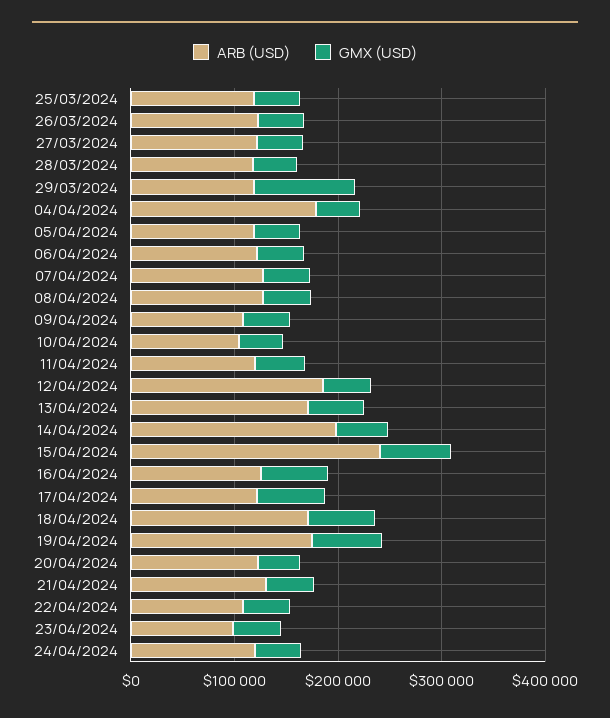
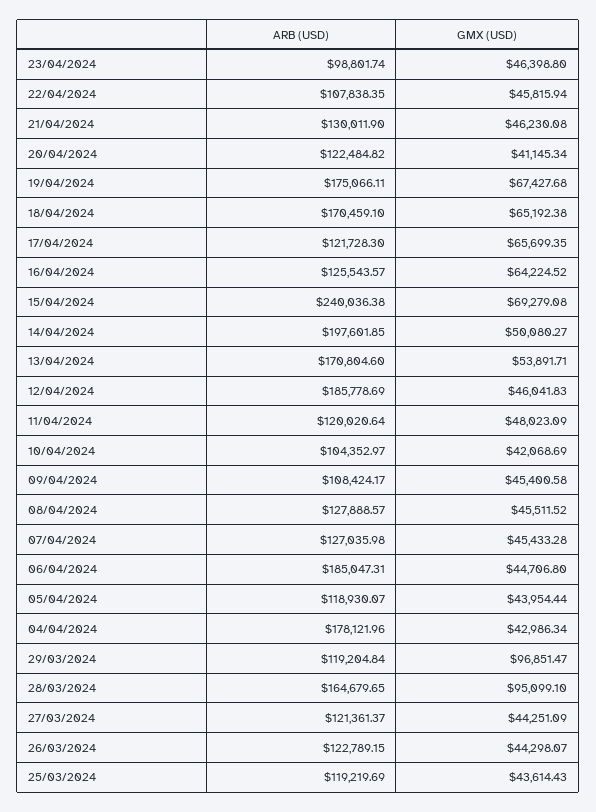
  {
    "ARB (USD)": {
      "25/03/2024": 119219.69,
      "26/03/2024": 122789.15,
      "27/03/2024": 121361.37,
-     "28/03/2024": 120000,
+     "28/03/2024": 164679.65,
      "29/03/2024": 119204.84,
      "04/04/2024": 178121.96,
      "05/04/2024": 118930.07,
-     "06/04/2024": 120000,
+     "06/04/2024": 185047.31,
      "07/04/2024": 127035.98,
      "08/04/2024": 127888.57,
      "09/04/2024": 108424.17,
      "10/04/2024": 104352.97,
      "11/04/2024": 120020.64,
      "12/04/2024": 185778.69,
      "13/04/2024": 170804.6,
      "14/04/2024": 197601.85,
      "15/04/2024": 240036.38,
      "16/04/2024": 125543.57,
      "17/04/2024": 121728.3,
      "18/04/2024": 170459.1,
      "19/04/2024": 175066.11,
      "20/04/2024": 122484.82,
      "21/04/2024": 130011.9,
      "22/04/2024": 107838.35,
-     "23/04/2024": 98801.74,
+     "23/04/2024": 98801.74
-     "24/04/2024": 120000
    },
    "GMX (USD)": {
      "25/03/2024": 43614.43,
      "26/03/2024": 44298.07,
      "27/03/2024": 44251.09,
-     "28/03/2024": 40000,
+     "28/03/2024": 95099.1,
      "29/03/2024": 96851.47,
      "04/04/2024": 42986.34,
      "05/04/2024": 43954.44,
      "06/04/2024": 44706.8,
      "07/04/2024": 45433.28,
      "08/04/2024": 45511.52,
      "09/04/2024": 45400.58,
      "10/04/2024": 42068.69,
      "11/04/2024": 48023.09,
      "12/04/2024": 46041.83,
      "13/04/2024": 53891.71,
      "14/04/2024": 50080.27,
      "15/04/2024": 69279.08,
      "16/04/2024": 64224.52,
      "17/04/2024": 65699.35,
      "18/04/2024": 65192.38,
      "19/04/2024": 67427.68,
      "20/04/2024": 41145.34,
      "21/04/2024": 46230.08,
      "22/04/2024": 45815.94,
-     "23/04/2024": 46398.8,
+     "23/04/2024": 46398.8
-     "24/04/2024": 40000
    }
  }

